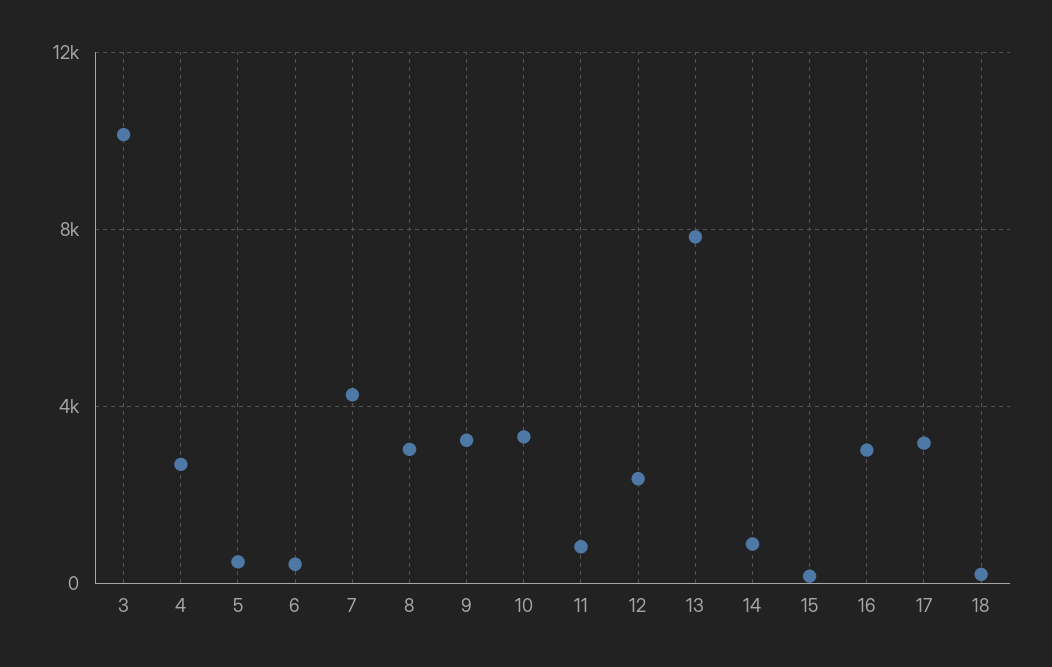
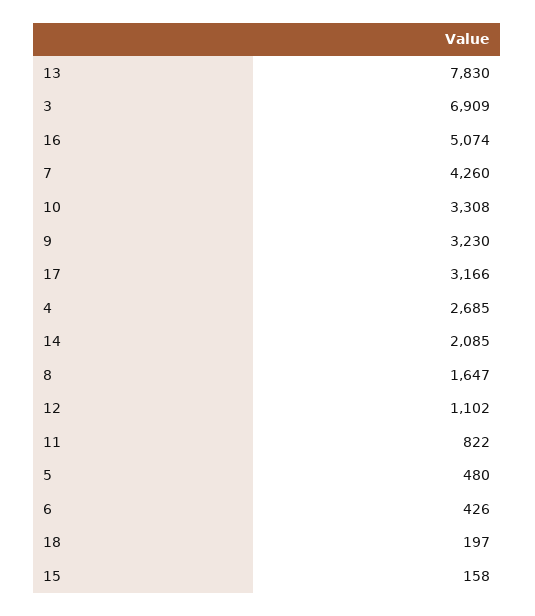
  {
-   "3": 10000,
+   "3": 6909,
    "4": 2685,
    "5": 480,
    "6": 426,
    "7": 4260,
-   "8": 3000,
+   "8": 1647,
    "9": 3230,
    "10": 3308,
    "11": 822,
-   "12": 2500,
+   "12": 1102,
    "13": 7830,
-   "14": 1000,
+   "14": 2085,
    "15": 158,
-   "16": 3000,
+   "16": 5074,
    "17": 3166,
    "18": 197
  }

